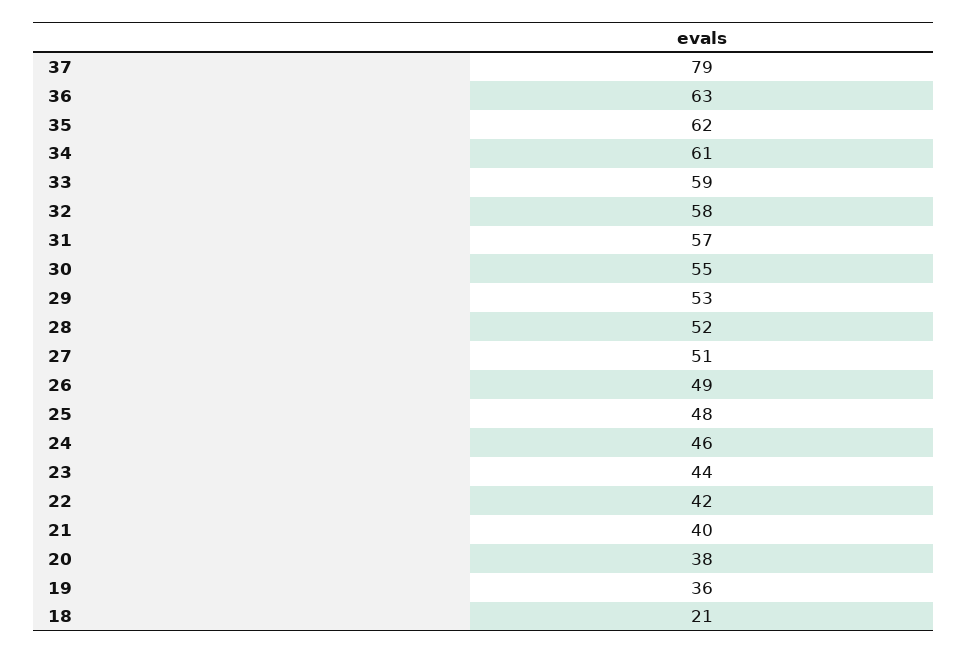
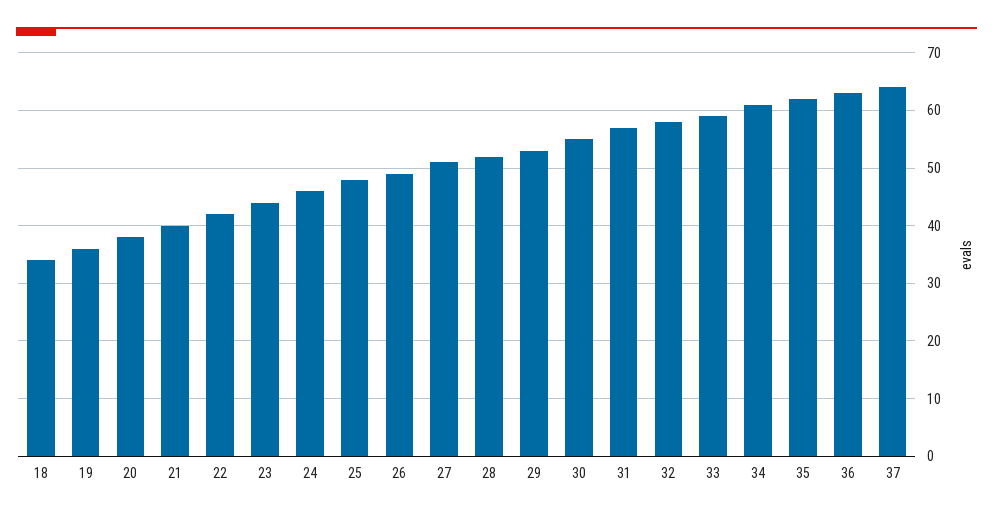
  {
-   "37": 79,
+   "37": 65,
    "36": 63,
    "35": 62,
    "34": 61,
    "33": 59,
    "32": 58,
    "31": 57,
    "30": 55,
    "29": 53,
    "28": 52,
    "27": 51,
    "26": 49,
    "25": 48,
    "24": 46,
    "23": 44,
    "22": 42,
    "21": 40,
    "20": 38,
    "19": 36,
-   "18": 21
+   "18": 35
  }

